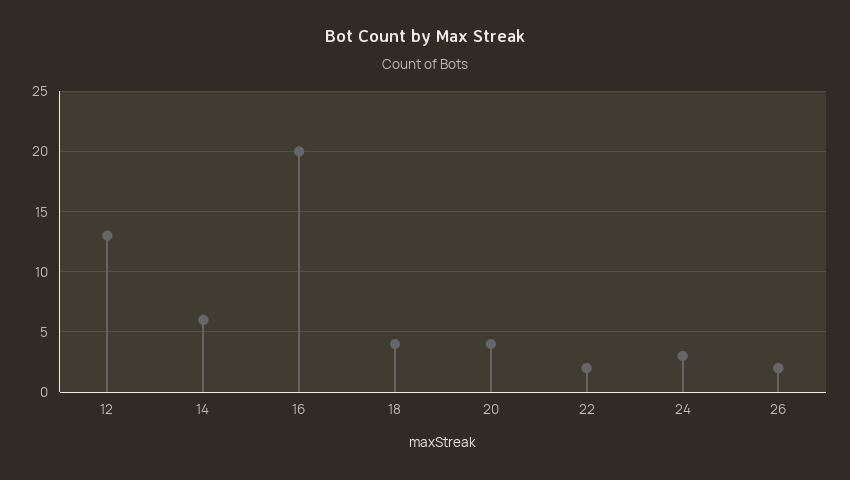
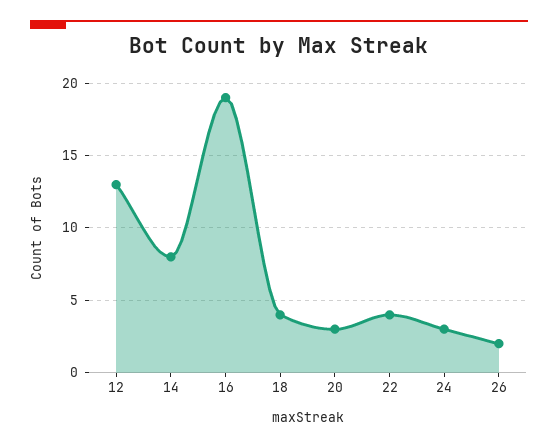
  {
    "12": 13,
-   "14": 6,
+   "14": 8,
-   "16": 20,
+   "16": 19,
    "18": 4,
-   "20": 4,
+   "20": 3,
-   "22": 2,
+   "22": 4,
    "24": 3,
    "26": 2
  }

